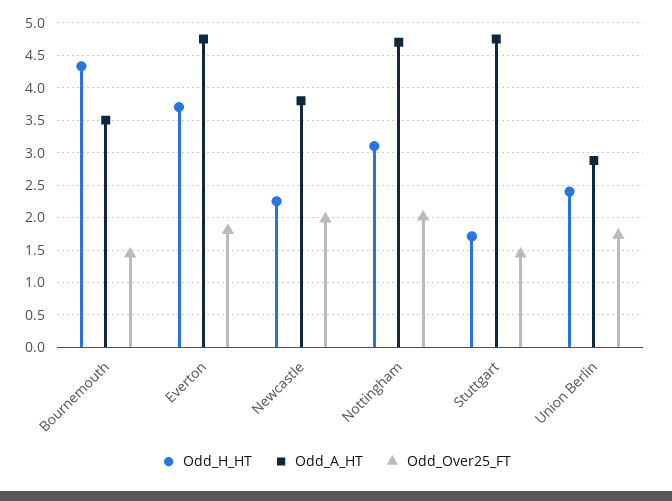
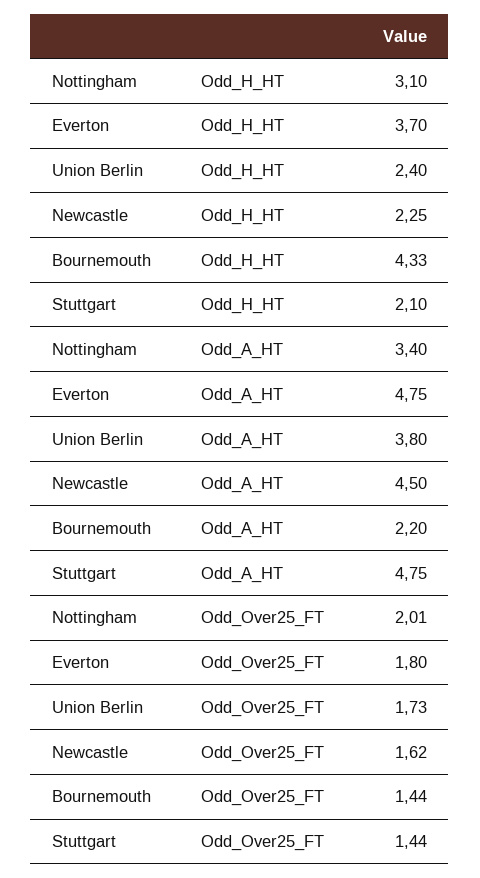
  {
    "Odd_H_HT": {
      "Bournemouth": 4.33,
      "Everton": 3.7,
      "Newcastle": 2.25,
      "Nottingham": 3.1,
-     "Stuttgart": 1.7,
+     "Stuttgart": 2.1,
      "Union Berlin": 2.4
    },
    "Odd_A_HT": {
-     "Bournemouth": 3.5,
+     "Bournemouth": 2.2,
      "Everton": 4.75,
-     "Newcastle": 3.8,
+     "Newcastle": 4.5,
-     "Nottingham": 4.7,
+     "Nottingham": 3.4,
      "Stuttgart": 4.75,
-     "Union Berlin": 2.9
+     "Union Berlin": 3.8
    },
    "Odd_Over25_FT": {
      "Bournemouth": 1.44,
      "Everton": 1.8,
-     "Newcastle": 2,
+     "Newcastle": 1.62,
      "Nottingham": 2.01,
      "Stuttgart": 1.44,
      "Union Berlin": 1.73
    }
  }

